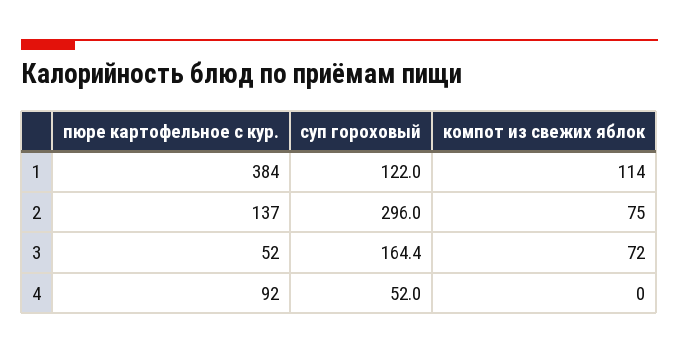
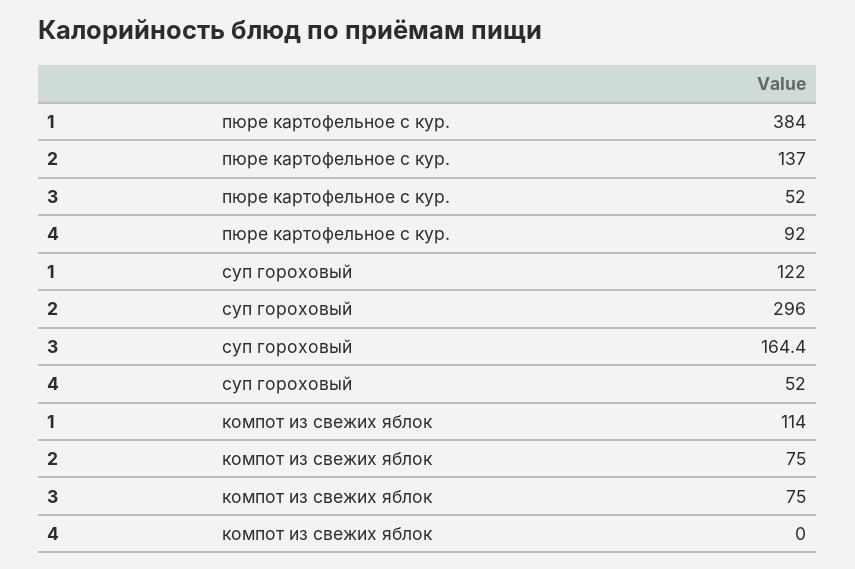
  {
    "пюре картофельное с кур.": {
      "1": 384,
      "2": 137,
      "3": 52,
      "4": 92
    },
    "суп гороховый": {
      "1": 122,
      "2": 296,
      "3": 164.4,
      "4": 52
    },
    "компот из свежих яблок": {
      "1": 114,
      "2": 75,
-     "3": 72,
+     "3": 75,
      "4": 0
    }
  }

